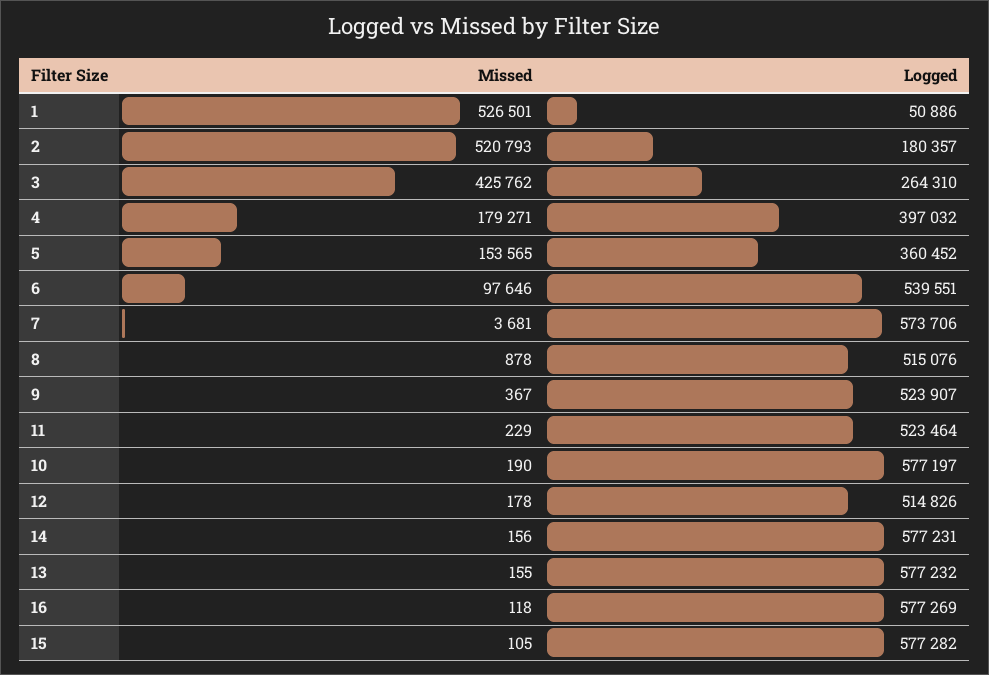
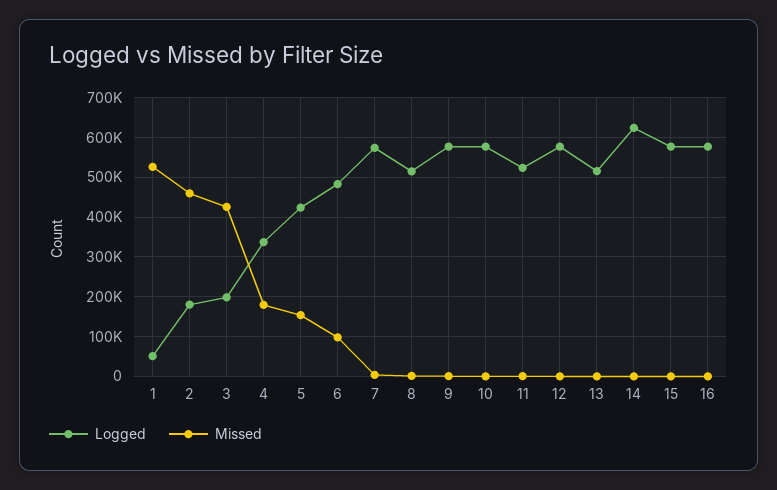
  {
    "Missed": {
      "1": 526501,
-     "2": 520793,
+     "2": 460000,
      "3": 425762,
      "4": 179271,
      "5": 153565,
      "6": 97646,
      "7": 3681,
      "8": 878,
      "9": 367,
      "11": 229,
      "10": 190,
      "12": 178,
      "14": 156,
      "13": 155,
      "16": 118,
      "15": 105
    },
    "Logged": {
      "1": 50886,
      "2": 180357,
-     "3": 264310,
+     "3": 200000,
-     "4": 397032,
+     "4": 340000,
-     "5": 360452,
+     "5": 420000,
-     "6": 539551,
+     "6": 480000,
      "7": 573706,
      "8": 515076,
-     "9": 523907,
+     "9": 580000,
      "11": 523464,
      "10": 577197,
-     "12": 514826,
+     "12": 580000,
-     "14": 577231,
+     "14": 620000,
-     "13": 577232,
+     "13": 520000,
      "16": 577269,
      "15": 577282
    }
  }

